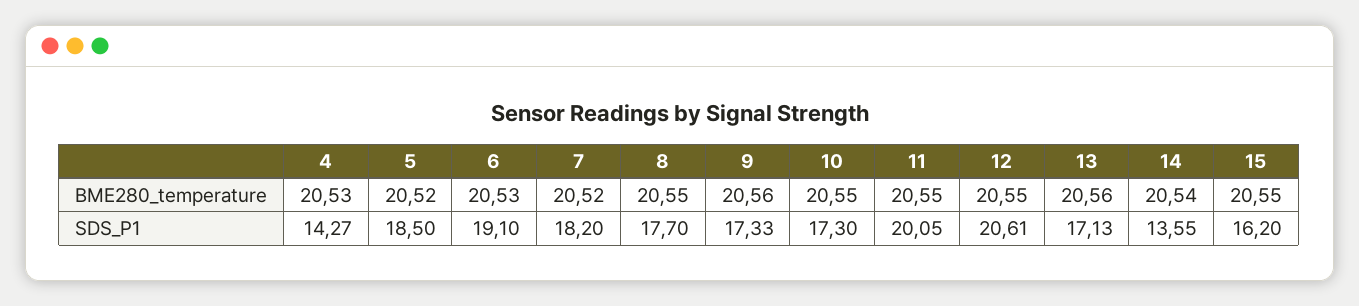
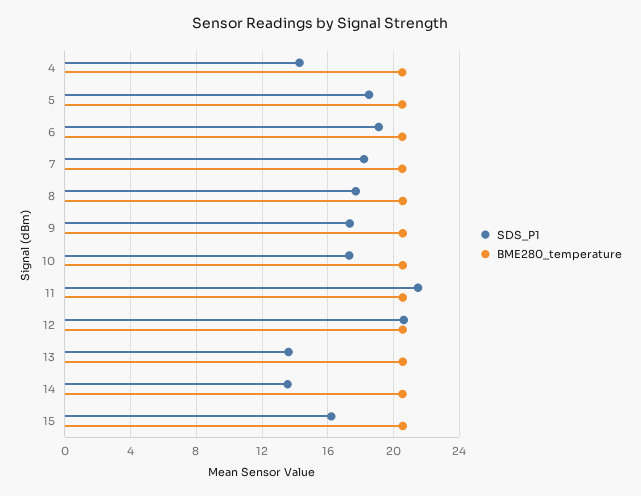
  {
    "BME280_temperature": {
      "4": 20.53,
      "5": 20.52,
      "6": 20.53,
      "7": 20.52,
      "8": 20.55,
      "9": 20.56,
      "10": 20.55,
      "11": 20.55,
      "12": 20.55,
      "13": 20.56,
      "14": 20.54,
      "15": 20.55
    },
    "SDS_P1": {
      "4": 14.27,
      "5": 18.5,
      "6": 19.1,
      "7": 18.2,
      "8": 17.7,
      "9": 17.33,
      "10": 17.3,
-     "11": 20.05,
+     "11": 21.5,
      "12": 20.61,
-     "13": 17.13,
+     "13": 13.5,
      "14": 13.55,
      "15": 16.2
    }
  }

